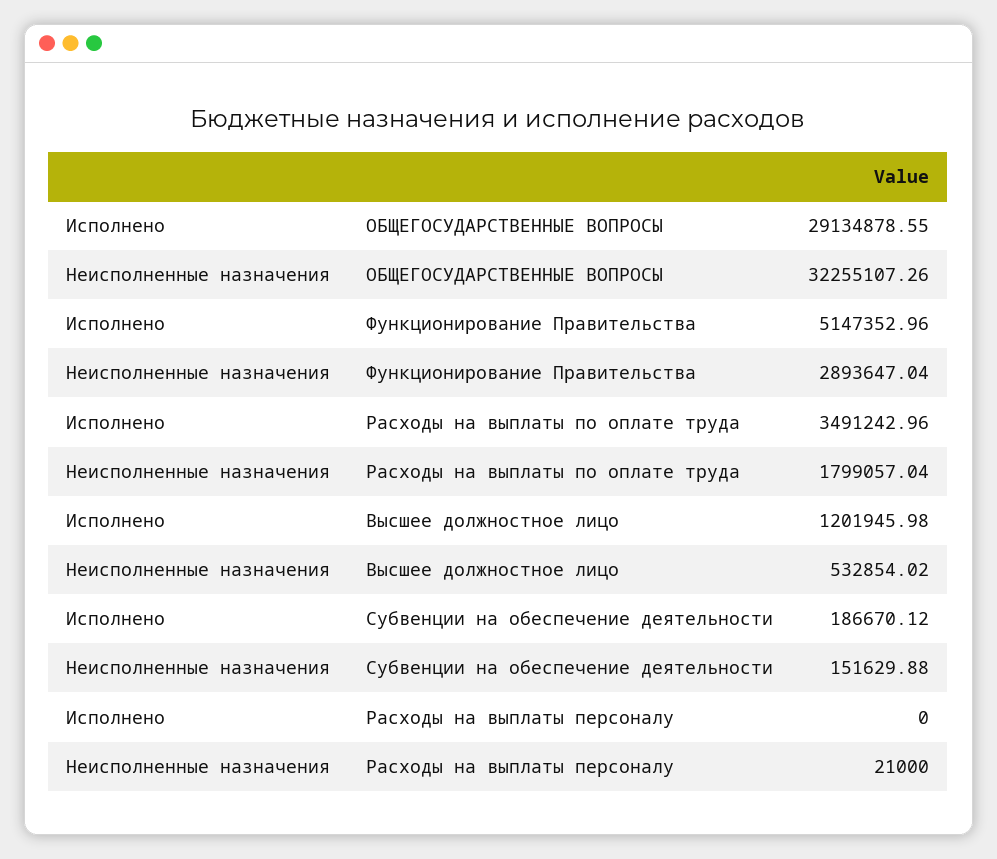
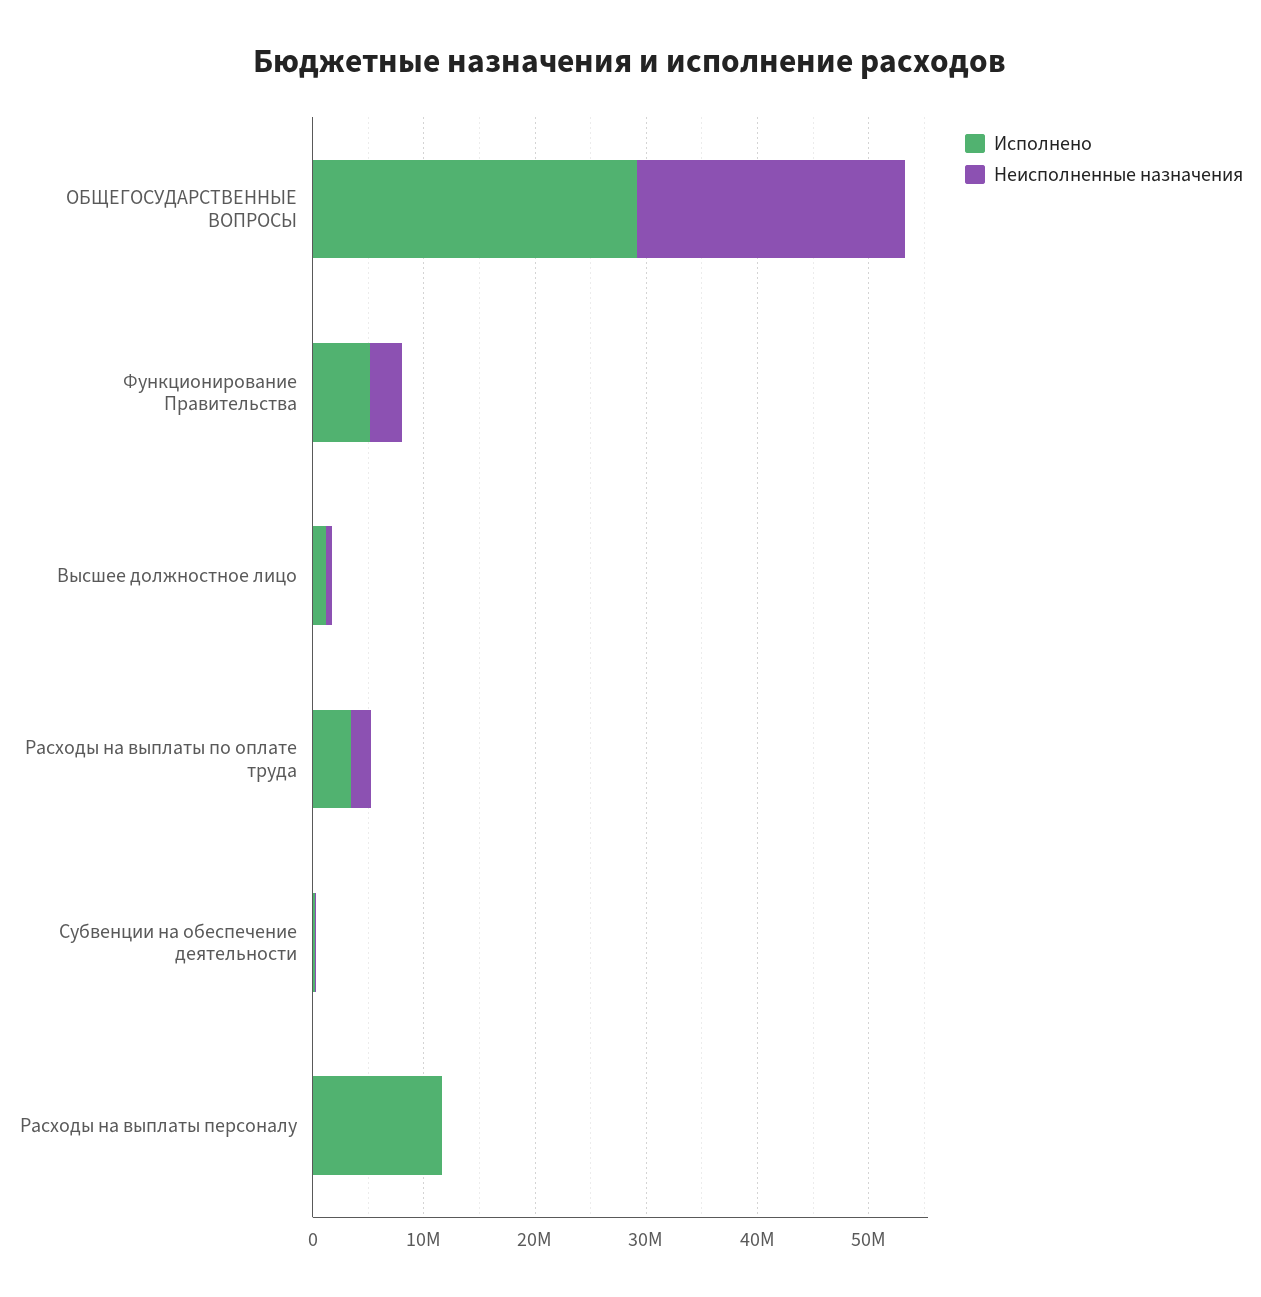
  {
    "Исполнено": {
      "ОБЩЕГОСУДАРСТВЕННЫЕ ВОПРОСЫ": 29134878.55,
      "Функционирование Правительства": 5147352.96,
      "Расходы на выплаты по оплате труда": 3491242.96,
      "Высшее должностное лицо": 1201945.98,
      "Субвенции на обеспечение деятельности": 186670.12,
-     "Расходы на выплаты персоналу": 0
+     "Расходы на выплаты персоналу": 12000000
    },
    "Неисполненные назначения": {
-     "ОБЩЕГОСУДАРСТВЕННЫЕ ВОПРОСЫ": 32255107.26,
+     "ОБЩЕГОСУДАРСТВЕННЫЕ ВОПРОСЫ": 24000000,
      "Функционирование Правительства": 2893647.04,
      "Расходы на выплаты по оплате труда": 1799057.04,
      "Высшее должностное лицо": 532854.02,
      "Субвенции на обеспечение деятельности": 151629.88,
      "Расходы на выплаты персоналу": 21000
    }
  }

